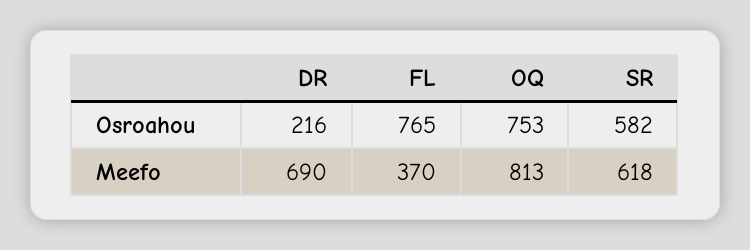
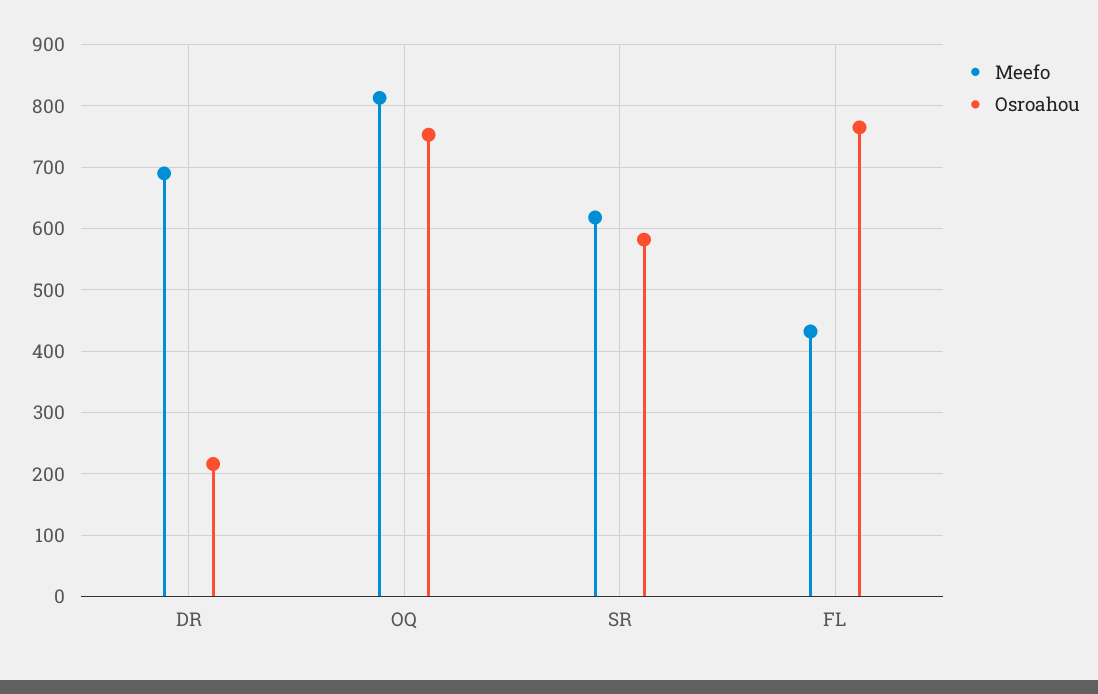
  {
    "Osroahou": {
      "DR": 216,
      "FL": 765,
      "OQ": 753,
      "SR": 582
    },
    "Meefo": {
      "DR": 690,
-     "FL": 370,
+     "FL": 430,
      "OQ": 813,
      "SR": 618
    }
  }

